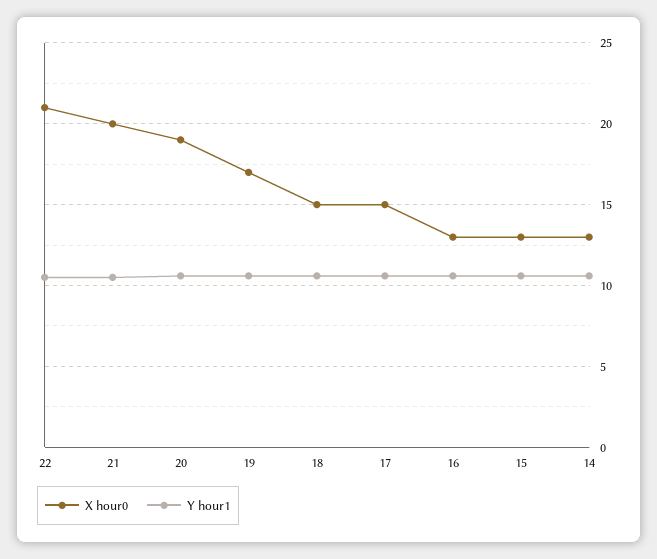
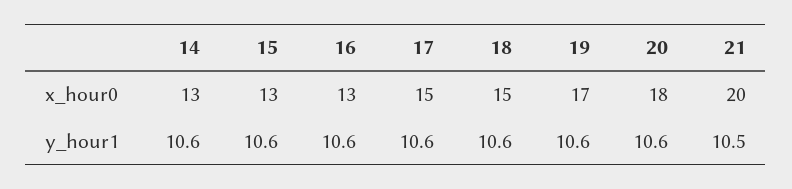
  {
    "X hour0": {
-     "22": 21,
      "21": 20,
-     "20": 19,
+     "20": 18,
      "19": 17,
      "18": 15,
      "17": 15,
      "16": 13,
      "15": 13,
      "14": 13
    },
    "Y hour1": {
-     "22": 10.5,
      "21": 10.5,
      "20": 10.6,
      "19": 10.6,
      "18": 10.6,
      "17": 10.6,
      "16": 10.6,
      "15": 10.6,
      "14": 10.6
    }
  }

